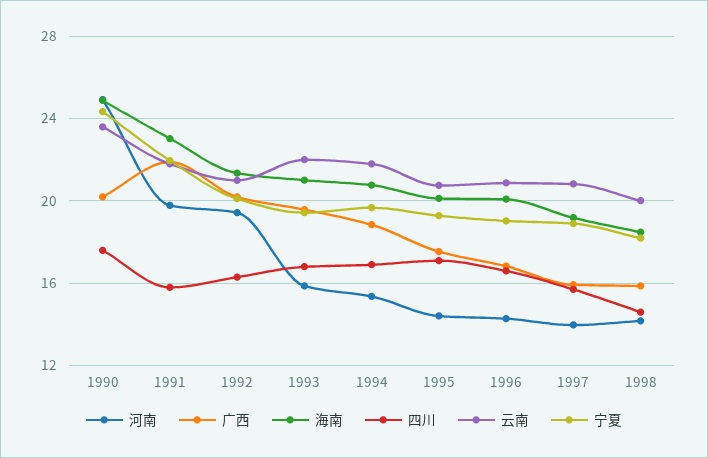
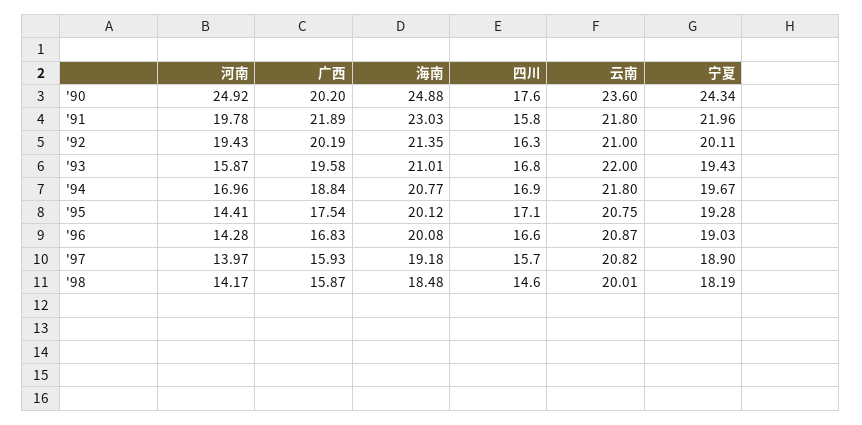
  {
    "河南": {
      "1990": 24.92,
      "1991": 19.78,
      "1992": 19.43,
      "1993": 15.87,
-     "1994": 15.5,
+     "1994": 16.96,
      "1995": 14.41,
      "1996": 14.28,
      "1997": 13.97,
      "1998": 14.17
    },
    "广西": {
      "1990": 20.2,
      "1991": 21.89,
      "1992": 20.19,
      "1993": 19.58,
      "1994": 18.84,
      "1995": 17.54,
      "1996": 16.83,
      "1997": 15.93,
      "1998": 15.87
    },
    "海南": {
      "1990": 24.88,
      "1991": 23.03,
      "1992": 21.35,
      "1993": 21.01,
      "1994": 20.77,
      "1995": 20.12,
      "1996": 20.08,
      "1997": 19.18,
      "1998": 18.48
    },
    "四川": {
      "1990": 17.6,
      "1991": 15.8,
      "1992": 16.3,
      "1993": 16.8,
      "1994": 16.9,
      "1995": 17.1,
      "1996": 16.6,
      "1997": 15.7,
      "1998": 14.6
    },
    "云南": {
      "1990": 23.6,
      "1991": 21.8,
      "1992": 21,
      "1993": 22,
      "1994": 21.8,
      "1995": 20.75,
      "1996": 20.87,
      "1997": 20.82,
      "1998": 20.01
    },
    "宁夏": {
      "1990": 24.34,
      "1991": 21.96,
      "1992": 20.11,
      "1993": 19.43,
      "1994": 19.67,
      "1995": 19.28,
      "1996": 19.03,
      "1997": 18.9,
      "1998": 18.19
    }
  }

